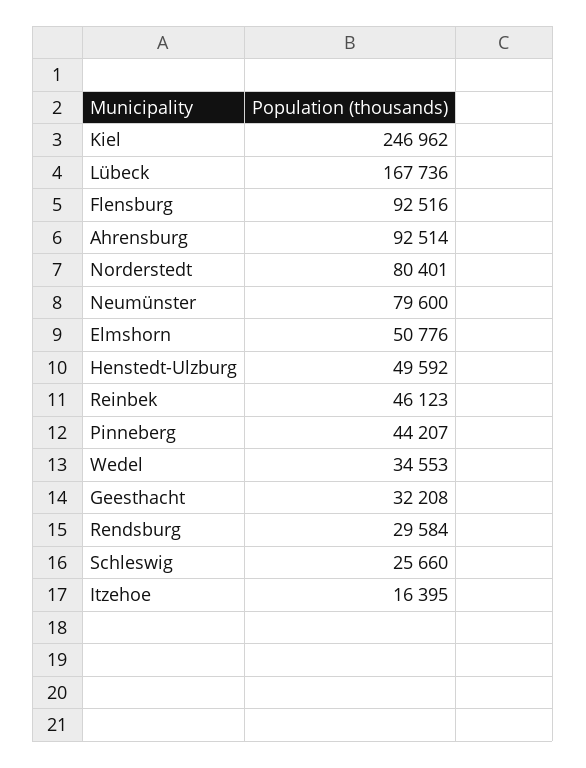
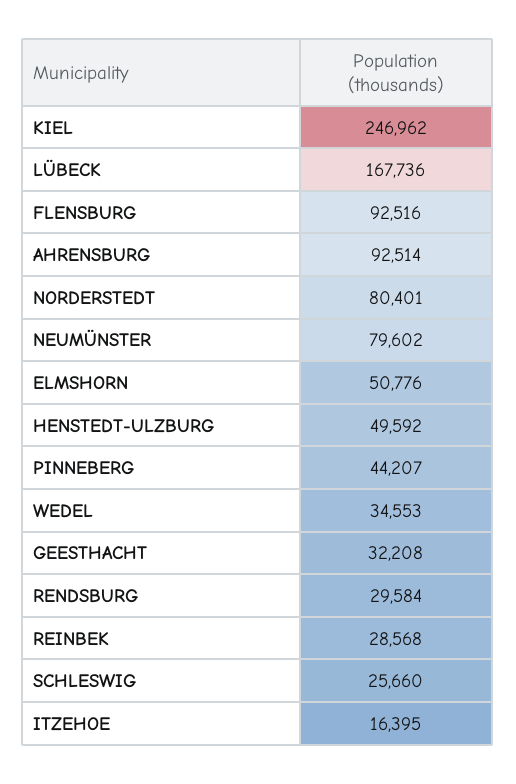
  {
    "Kiel": 246962,
    "Lübeck": 167736,
    "Flensburg": 92516,
    "Ahrensburg": 92514,
    "Norderstedt": 80401,
-   "Neumünster": 79600,
+   "Neumünster": 79602,
    "Elmshorn": 50776,
    "Henstedt-Ulzburg": 49592,
-   "Reinbek": 46123,
+   "Reinbek": 28568,
    "Pinneberg": 44207,
    "Wedel": 34553,
    "Geesthacht": 32208,
    "Rendsburg": 29584,
    "Schleswig": 25660,
    "Itzehoe": 16395
  }

